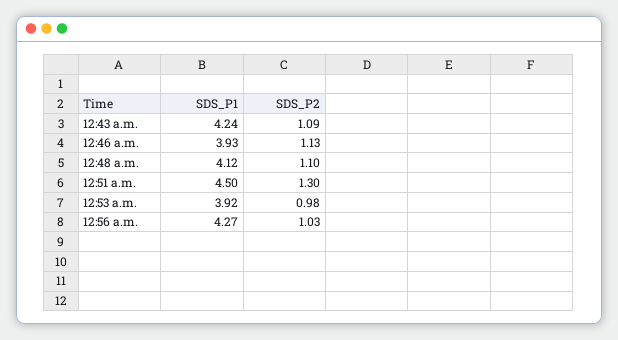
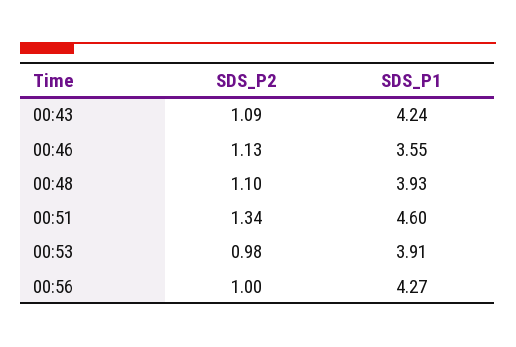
  {
    "SDS_P1": {
      "12:43 a.m.": 4.24,
-     "12:46 a.m.": 3.93,
+     "12:46 a.m.": 3.55,
-     "12:48 a.m.": 4.12,
+     "12:48 a.m.": 3.93,
-     "12:51 a.m.": 4.5,
+     "12:51 a.m.": 4.6,
-     "12:53 a.m.": 3.92,
+     "12:53 a.m.": 3.91,
      "12:56 a.m.": 4.27
    },
    "SDS_P2": {
      "12:43 a.m.": 1.09,
      "12:46 a.m.": 1.13,
      "12:48 a.m.": 1.1,
-     "12:51 a.m.": 1.3,
+     "12:51 a.m.": 1.34,
      "12:53 a.m.": 0.98,
-     "12:56 a.m.": 1.03
+     "12:56 a.m.": 1
    }
  }

